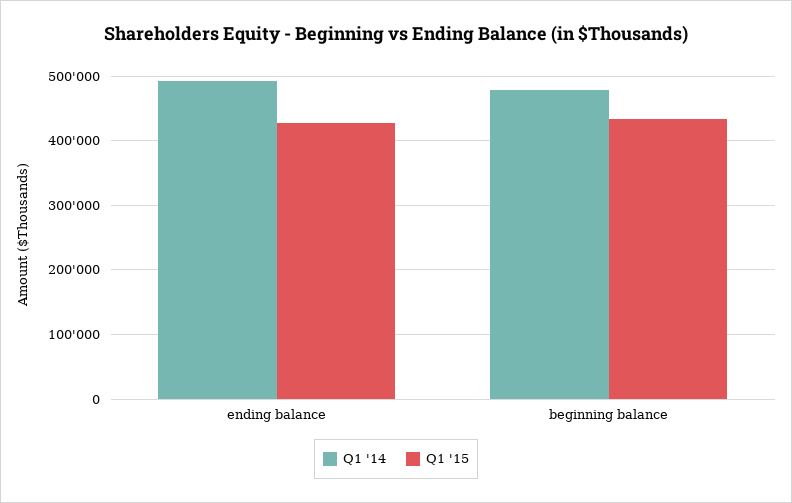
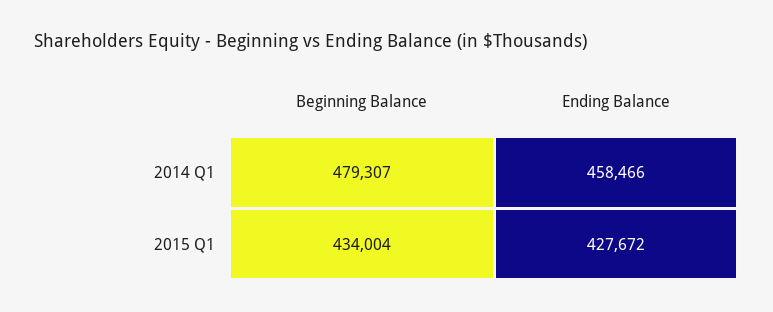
  {
    "Q1 '14": {
-     "ending balance": 490000,
+     "ending balance": 458466,
      "beginning balance": 479307
    },
    "Q1 '15": {
      "ending balance": 427672,
      "beginning balance": 434004
    }
  }

